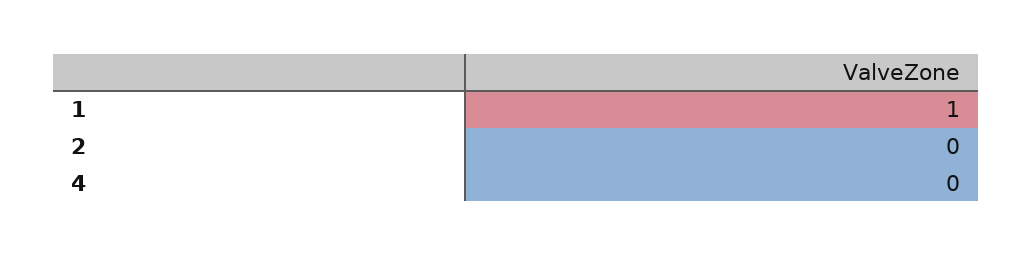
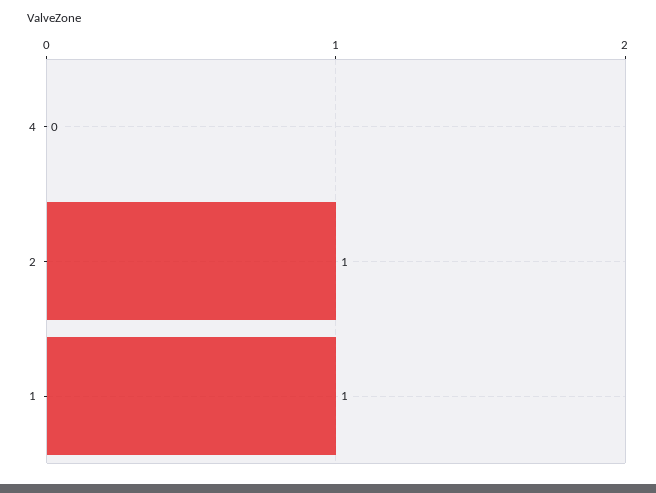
  {
    "1": 1,
-   "2": 0,
+   "2": 1,
    "4": 0
  }

